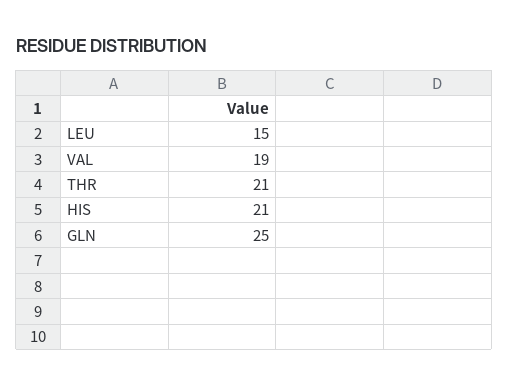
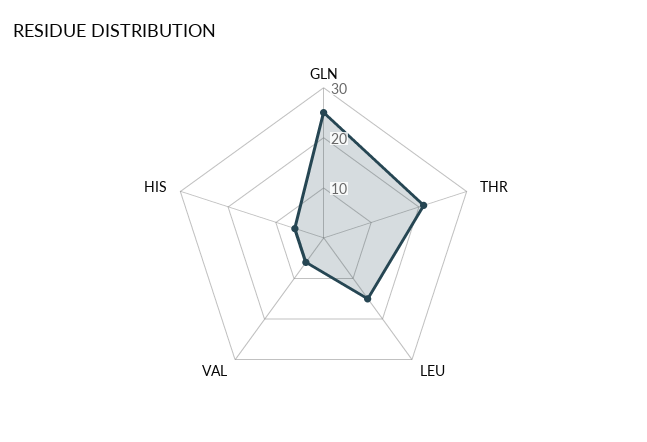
  {
    "LEU": 15,
-   "VAL": 19,
+   "VAL": 5,
    "THR": 21,
-   "HIS": 21,
+   "HIS": 5,
    "GLN": 25
  }

